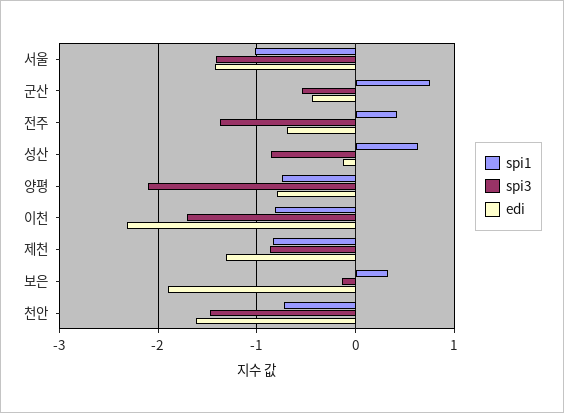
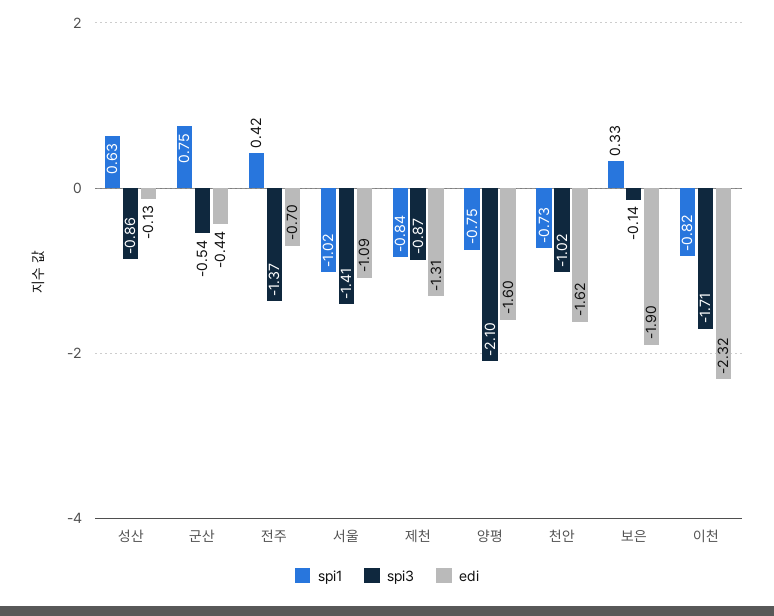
  {
    "spi1": {
      "서울": -1.02,
      "군산": 0.75,
      "전주": 0.42,
      "성산": 0.63,
      "양평": -0.75,
      "이천": -0.82,
      "제천": -0.84,
      "보은": 0.33,
      "천안": -0.73
    },
    "spi3": {
      "서울": -1.41,
      "군산": -0.54,
      "전주": -1.37,
      "성산": -0.86,
      "양평": -2.1,
      "이천": -1.71,
      "제천": -0.87,
      "보은": -0.14,
-     "천안": -1.5
+     "천안": -1.02
    },
    "edi": {
-     "서울": -1.4,
+     "서울": -1.09,
      "군산": -0.44,
      "전주": -0.7,
      "성산": -0.13,
-     "양평": -0.8,
+     "양평": -1.6,
      "이천": -2.32,
      "제천": -1.31,
      "보은": -1.9,
      "천안": -1.62
    }
  }

